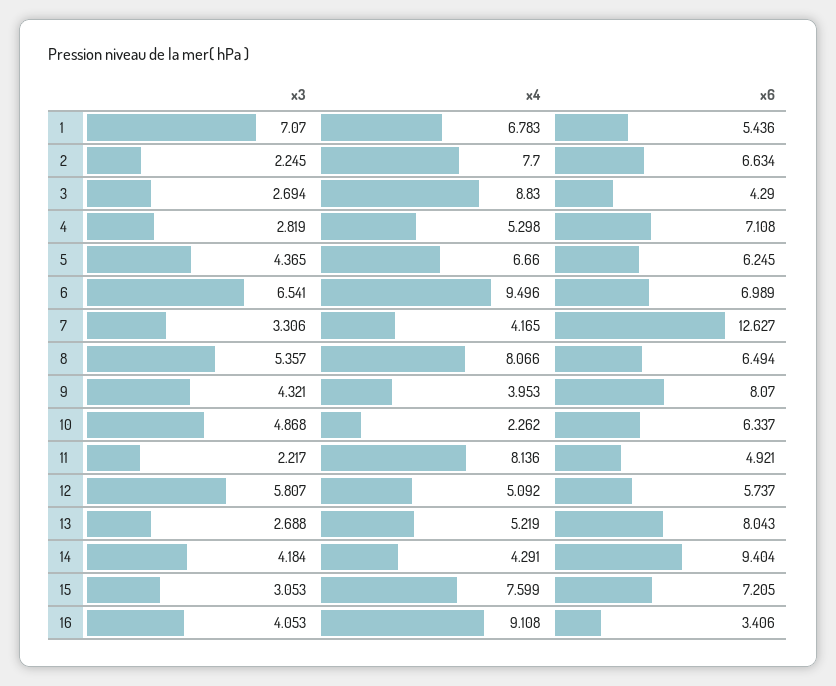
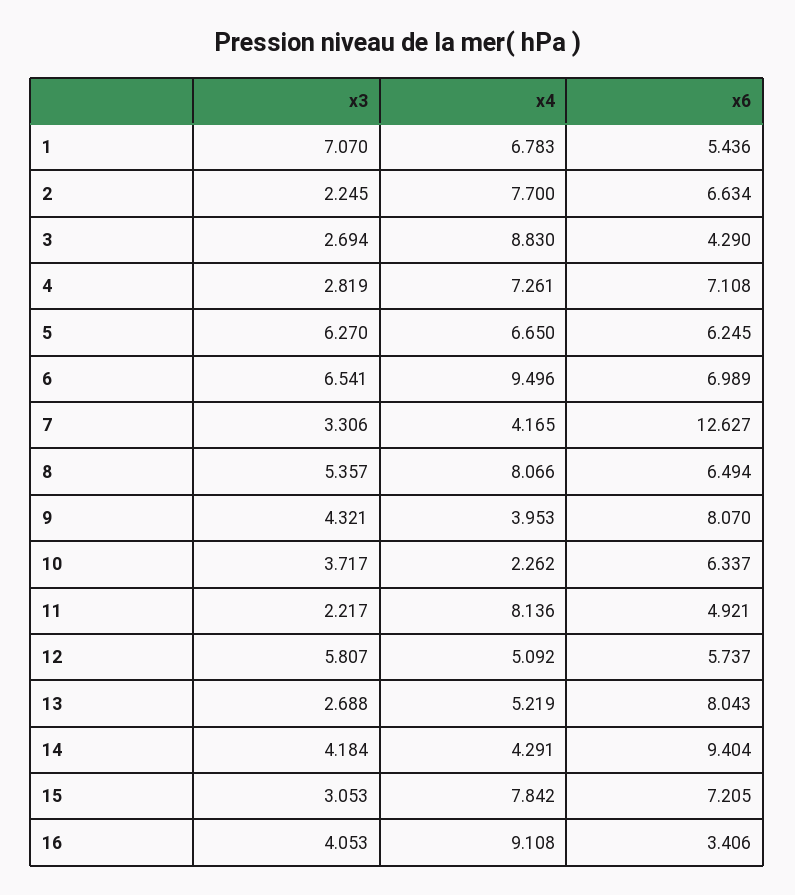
  {
    "x3": {
      "1": 7.07,
      "2": 2.245,
      "3": 2.694,
      "4": 2.819,
-     "5": 4.365,
+     "5": 6.27,
      "6": 6.541,
      "7": 3.306,
      "8": 5.357,
      "9": 4.321,
-     "10": 4.868,
+     "10": 3.717,
      "11": 2.217,
      "12": 5.807,
      "13": 2.688,
      "14": 4.184,
      "15": 3.053,
      "16": 4.053
    },
    "x4": {
      "1": 6.783,
      "2": 7.7,
      "3": 8.83,
-     "4": 5.298,
+     "4": 7.261,
-     "5": 6.66,
+     "5": 6.65,
      "6": 9.496,
      "7": 4.165,
      "8": 8.066,
      "9": 3.953,
      "10": 2.262,
      "11": 8.136,
      "12": 5.092,
      "13": 5.219,
      "14": 4.291,
-     "15": 7.599,
+     "15": 7.842,
      "16": 9.108
    },
    "x6": {
      "1": 5.436,
      "2": 6.634,
      "3": 4.29,
      "4": 7.108,
      "5": 6.245,
      "6": 6.989,
      "7": 12.627,
      "8": 6.494,
      "9": 8.07,
      "10": 6.337,
      "11": 4.921,
      "12": 5.737,
      "13": 8.043,
      "14": 9.404,
      "15": 7.205,
      "16": 3.406
    }
  }

